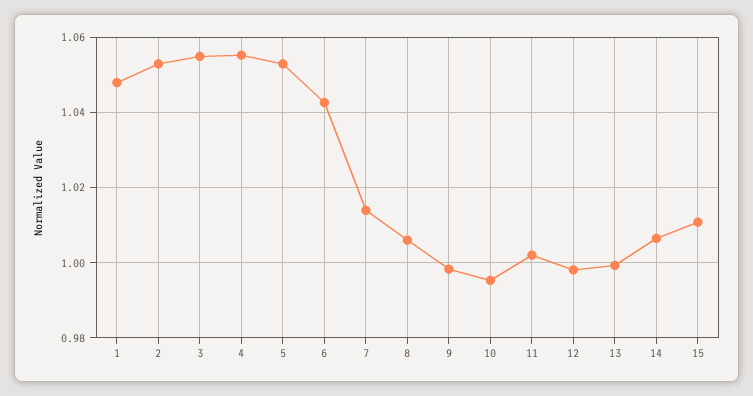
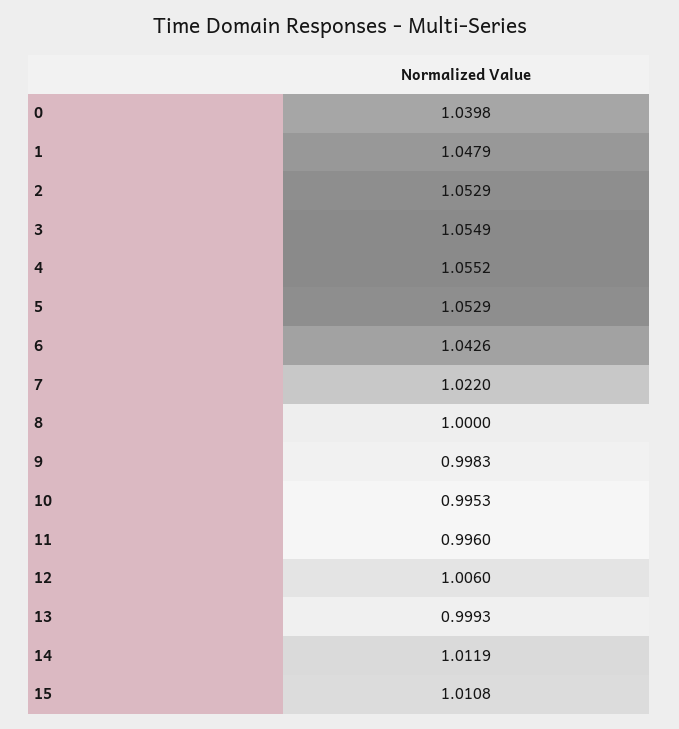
  {
    "1": 1.0479,
    "2": 1.0529,
    "3": 1.0549,
    "4": 1.0552,
    "5": 1.0529,
    "6": 1.0426,
-   "7": 1.014,
+   "7": 1.022,
-   "8": 1.006,
+   "8": 1,
    "9": 0.9983,
    "10": 0.9953,
-   "11": 1.002,
+   "11": 0.996,
-   "12": 0.998,
+   "12": 1.006,
    "13": 0.9993,
-   "14": 1.006,
+   "14": 1.0119,
-   "15": 1.0108
+   "15": 1.0108,
+   "0": 1.0398
  }

